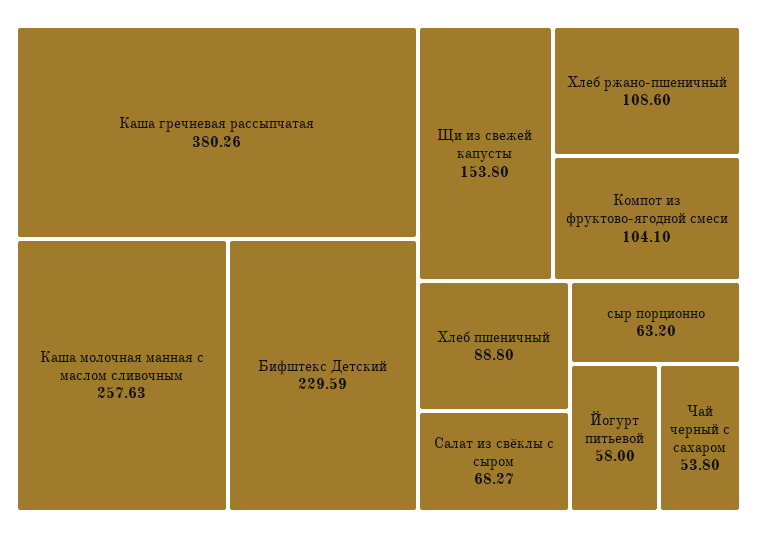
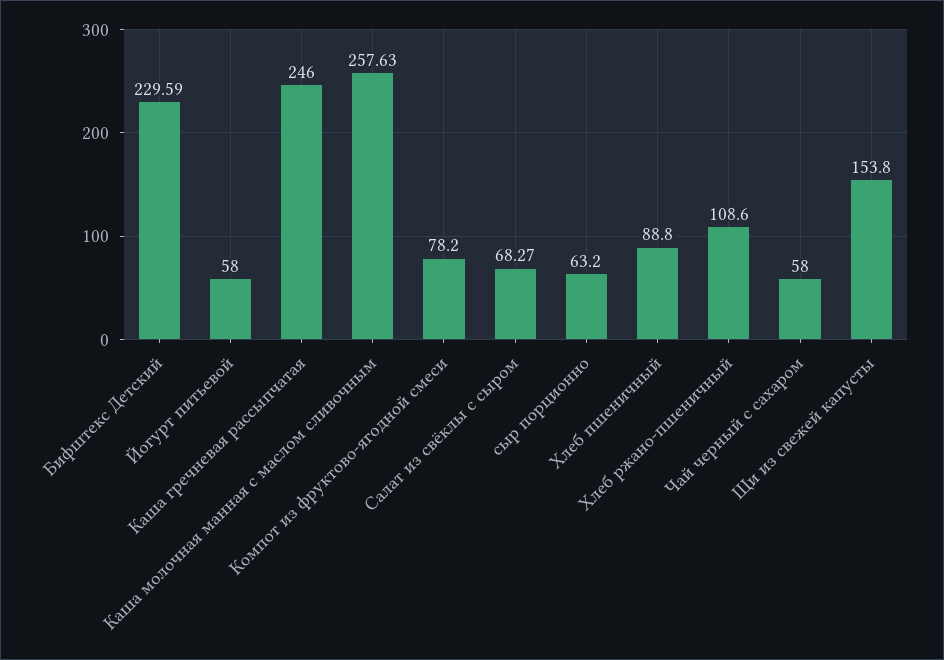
  {
-   "Каша гречневая рассыпчатая": 380.26,
+   "Каша гречневая рассыпчатая": 246,
    "Каша молочная манная с маслом сливочным": 257.63,
    "Бифштекс Детский": 229.59,
    "Щи из свежей капусты": 153.8,
    "Хлеб ржано-пшеничный": 108.6,
-   "Компот из фруктово-ягодной смеси": 104.1,
+   "Компот из фруктово-ягодной смеси": 78.2,
    "Хлеб пшеничный": 88.8,
    "Салат из свёклы с сыром": 68.27,
    "сыр порционно": 63.2,
    "Йогурт питьевой": 58,
-   "Чай черный с сахаром": 53.8
+   "Чай черный с сахаром": 58
  }

